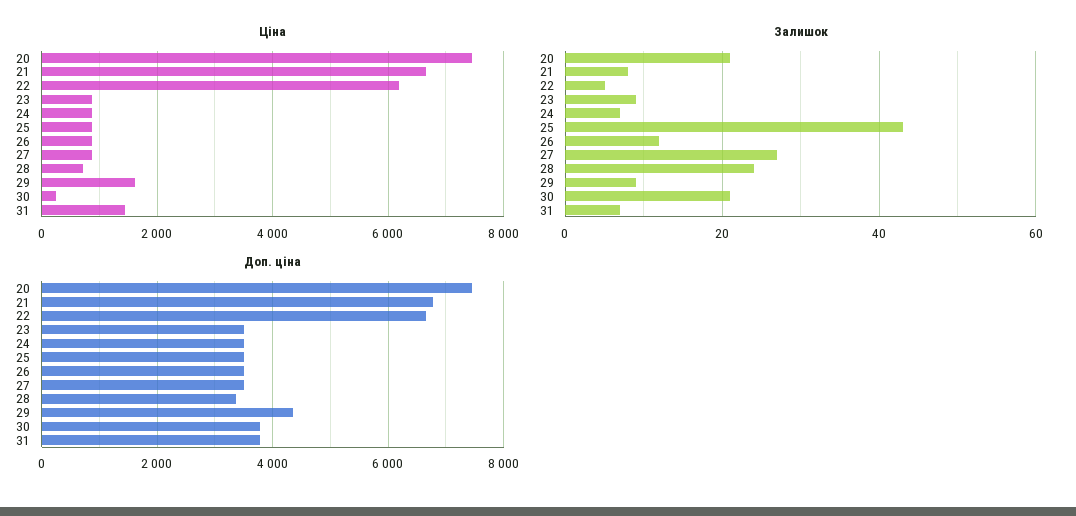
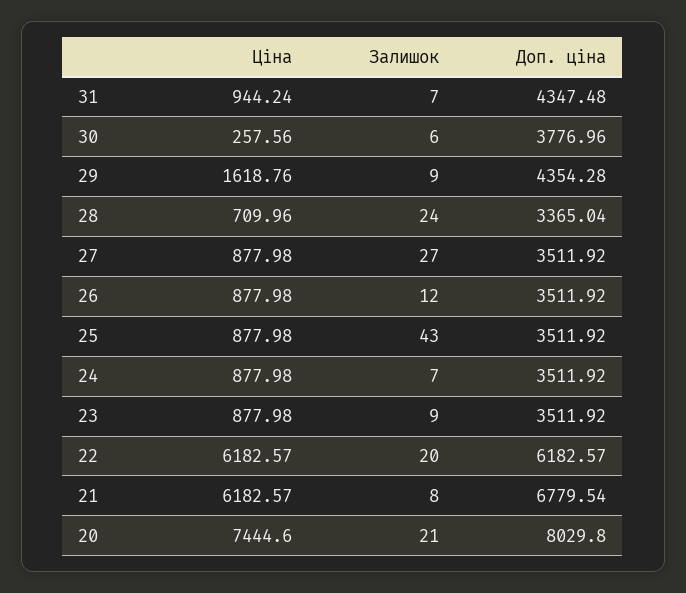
  {
    "Ціна": {
      "20": 7444.6,
-     "21": 6600,
+     "21": 6182.57,
      "22": 6182.57,
      "23": 877.98,
      "24": 877.98,
      "25": 877.98,
      "26": 877.98,
      "27": 877.98,
      "28": 709.96,
      "29": 1618.76,
      "30": 257.56,
-     "31": 1400
+     "31": 944.24
    },
    "Залишок": {
      "20": 21,
      "21": 8,
-     "22": 5,
+     "22": 20,
      "23": 9,
      "24": 7,
      "25": 43,
      "26": 12,
      "27": 27,
      "28": 24,
      "29": 9,
-     "30": 20,
+     "30": 6,
      "31": 7
    },
    "Доп. ціна": {
-     "20": 7400,
+     "20": 8029.8,
      "21": 6779.54,
-     "22": 6600,
+     "22": 6182.57,
      "23": 3511.92,
      "24": 3511.92,
      "25": 3511.92,
      "26": 3511.92,
      "27": 3511.92,
      "28": 3365.04,
      "29": 4354.28,
      "30": 3776.96,
-     "31": 3800
+     "31": 4347.48
    }
  }

